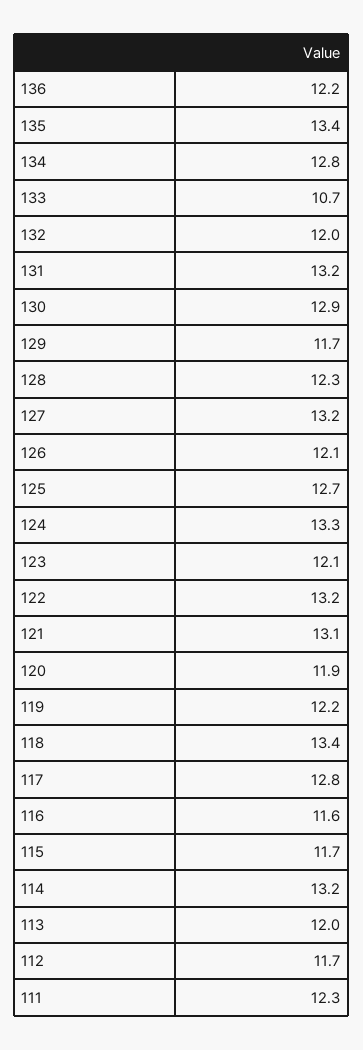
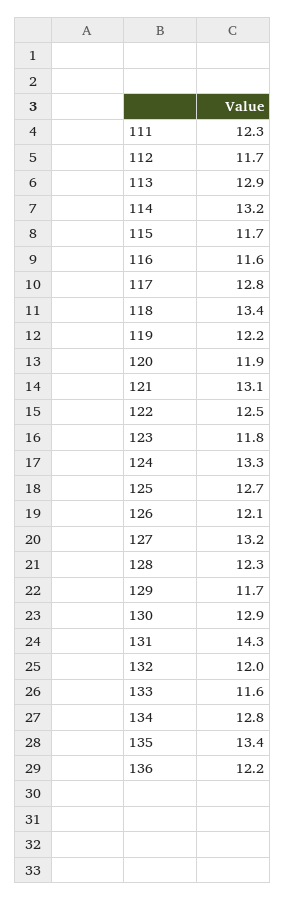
  {
    "136": 12.2,
    "135": 13.4,
    "134": 12.8,
-   "133": 10.7,
+   "133": 11.6,
    "132": 12,
-   "131": 13.2,
+   "131": 14.3,
    "130": 12.9,
    "129": 11.7,
    "128": 12.3,
    "127": 13.2,
    "126": 12.1,
    "125": 12.7,
    "124": 13.3,
-   "123": 12.1,
+   "123": 11.8,
-   "122": 13.2,
+   "122": 12.5,
    "121": 13.1,
    "120": 11.9,
    "119": 12.2,
    "118": 13.4,
    "117": 12.8,
    "116": 11.6,
    "115": 11.7,
    "114": 13.2,
-   "113": 12,
+   "113": 12.9,
    "112": 11.7,
    "111": 12.3
  }

